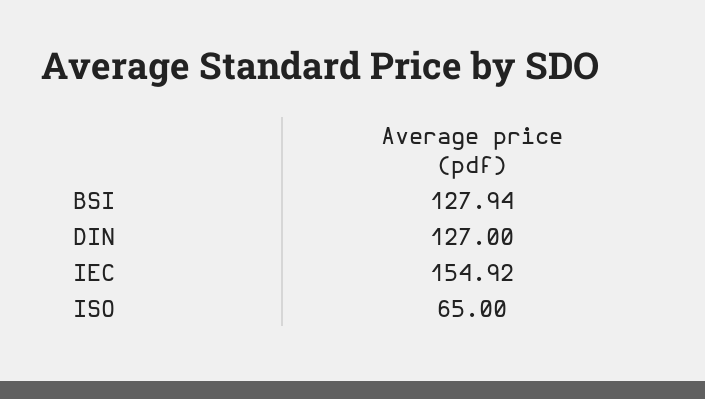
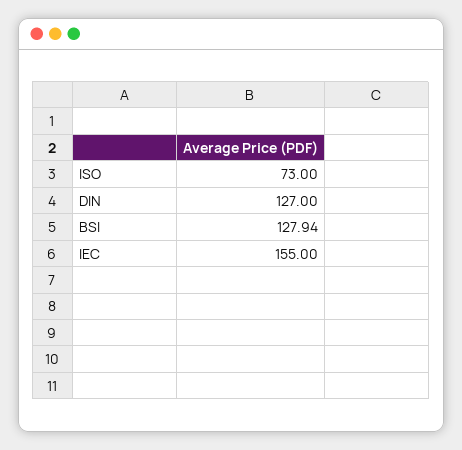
  {
    "BSI": 127.94,
    "DIN": 127,
-   "IEC": 154.92,
+   "IEC": 155,
-   "ISO": 65
+   "ISO": 73
  }

